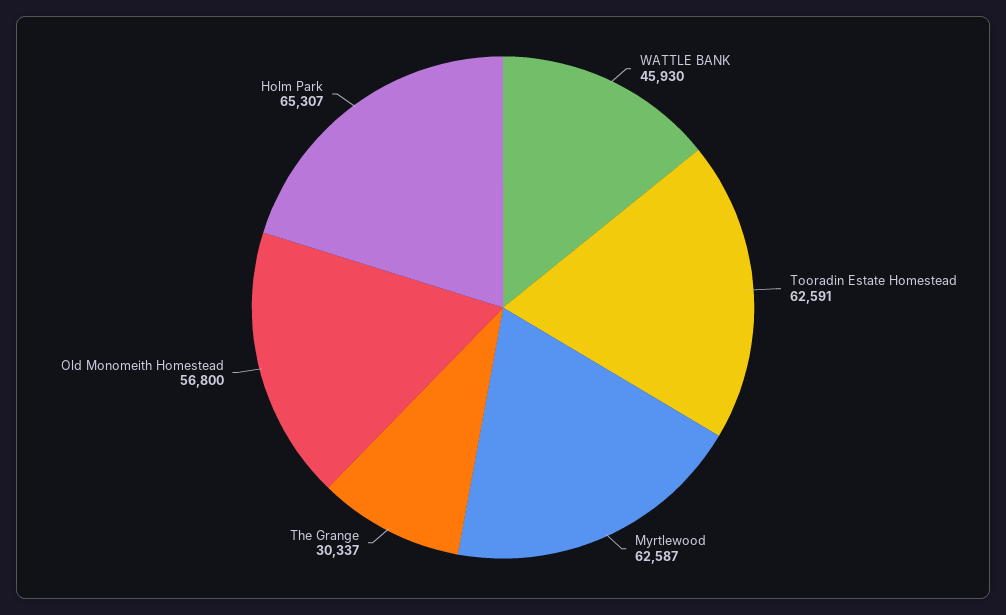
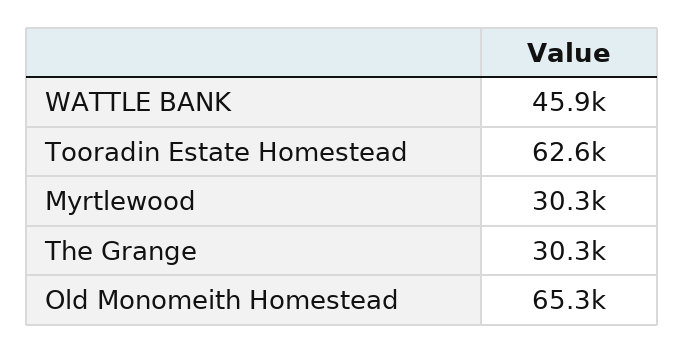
  {
    "WATTLE BANK": 45930,
    "Tooradin Estate Homestead": 62591,
-   "Myrtlewood": 62587,
+   "Myrtlewood": 30300,
    "The Grange": 30337,
-   "Old Monomeith Homestead": 56800,
+   "Old Monomeith Homestead": 65300
-   "Holm Park": 65307
  }

